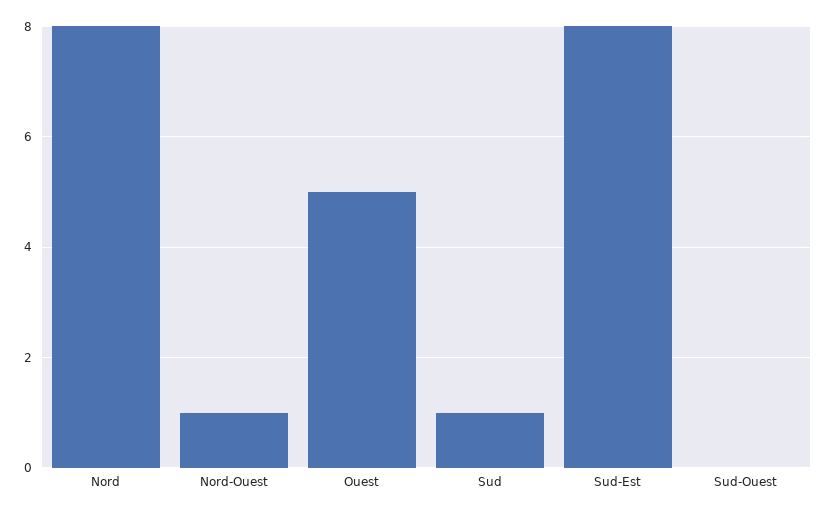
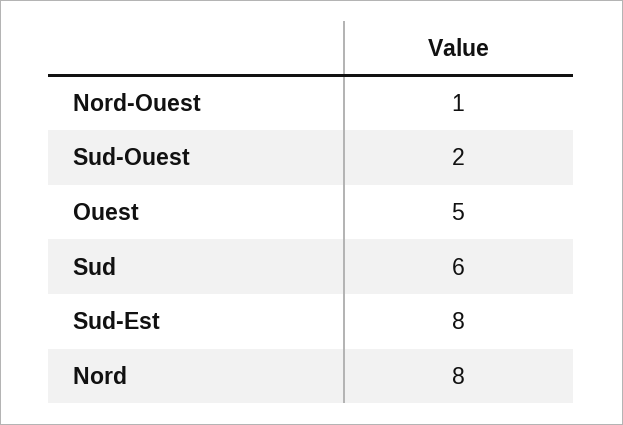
  {
    "Nord": 8,
    "Nord-Ouest": 1,
    "Ouest": 5,
-   "Sud": 1,
+   "Sud": 6,
    "Sud-Est": 8,
-   "Sud-Ouest": 0
+   "Sud-Ouest": 2
  }

